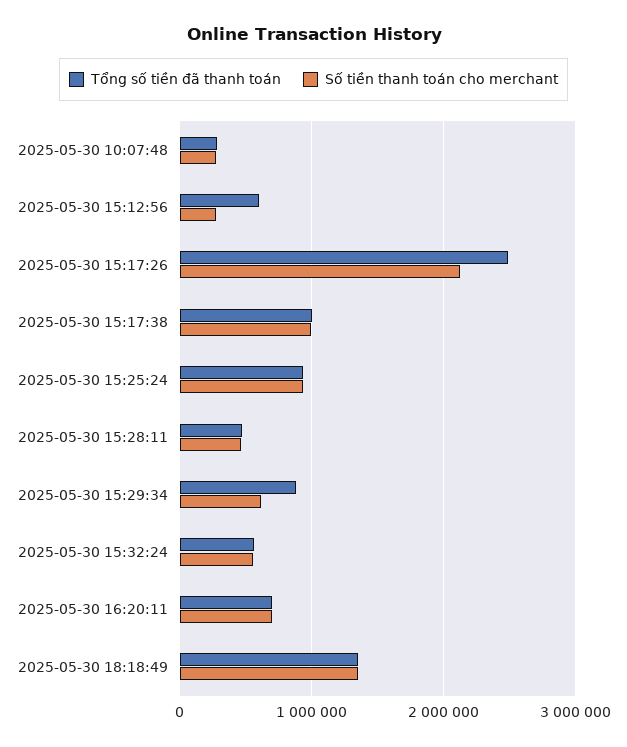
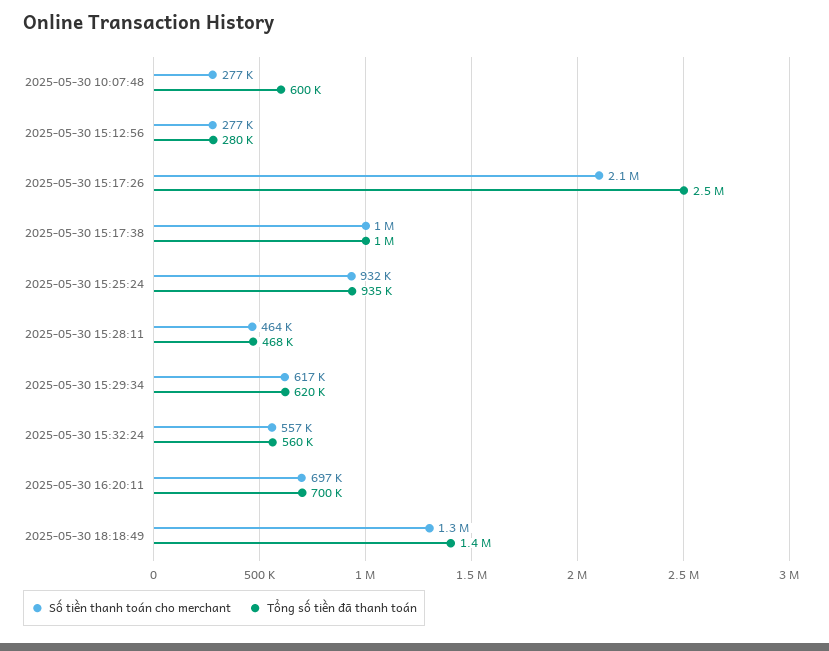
  {
    "Tổng số tiền đã thanh toán": {
-     "2025-05-30 10:07:48": 300000,
+     "2025-05-30 10:07:48": 600000,
-     "2025-05-30 15:12:56": 600000,
+     "2025-05-30 15:12:56": 280000,
      "2025-05-30 15:17:26": 2500000,
      "2025-05-30 15:17:38": 1000000,
      "2025-05-30 15:25:24": 935000,
      "2025-05-30 15:28:11": 468000,
-     "2025-05-30 15:29:34": 900000,
+     "2025-05-30 15:29:34": 620000,
      "2025-05-30 15:32:24": 560000,
      "2025-05-30 16:20:11": 700000,
      "2025-05-30 18:18:49": 1400000
    },
    "Số tiền thanh toán cho merchant": {
      "2025-05-30 10:07:48": 277000,
      "2025-05-30 15:12:56": 277000,
      "2025-05-30 15:17:26": 2100000,
      "2025-05-30 15:17:38": 1000000,
      "2025-05-30 15:25:24": 932000,
      "2025-05-30 15:28:11": 464000,
      "2025-05-30 15:29:34": 617000,
      "2025-05-30 15:32:24": 557000,
      "2025-05-30 16:20:11": 697000,
      "2025-05-30 18:18:49": 1300000
    }
  }

